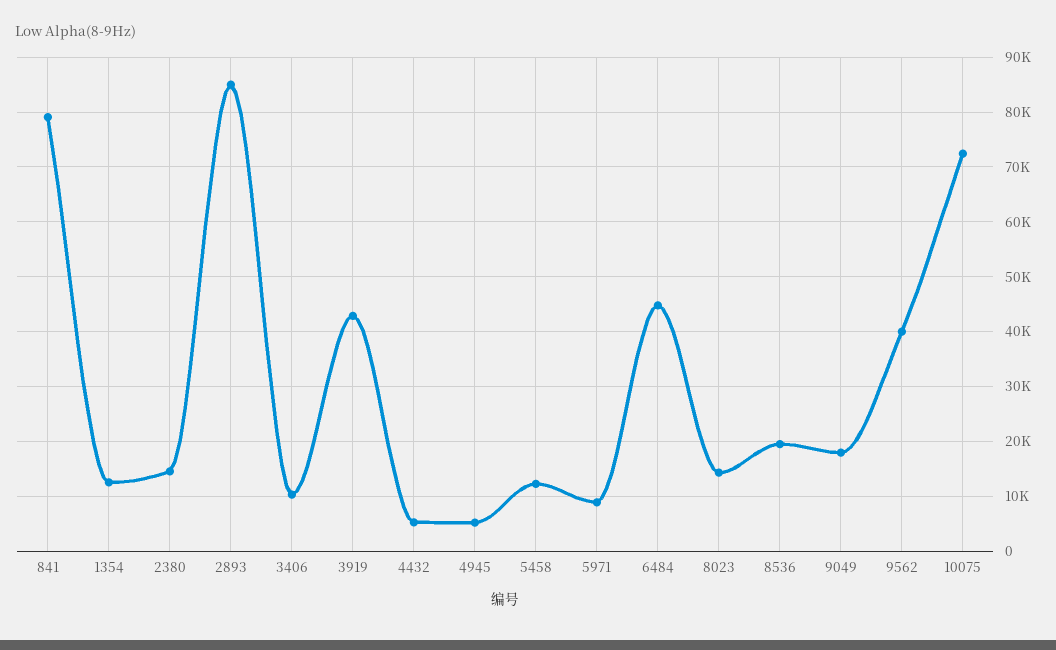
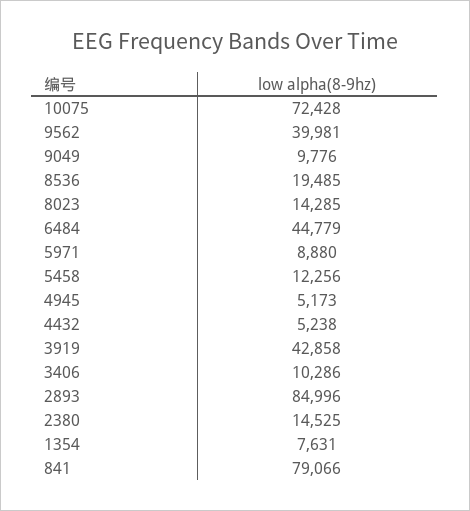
  {
    "841": 79066,
-   "1354": 12000,
+   "1354": 7631,
    "2380": 14525,
    "2893": 84996,
    "3406": 10286,
    "3919": 42858,
    "4432": 5238,
    "4945": 5173,
    "5458": 12256,
    "5971": 8880,
    "6484": 44779,
    "8023": 14285,
    "8536": 19485,
-   "9049": 18000,
+   "9049": 9776,
    "9562": 39981,
    "10075": 72428
  }

